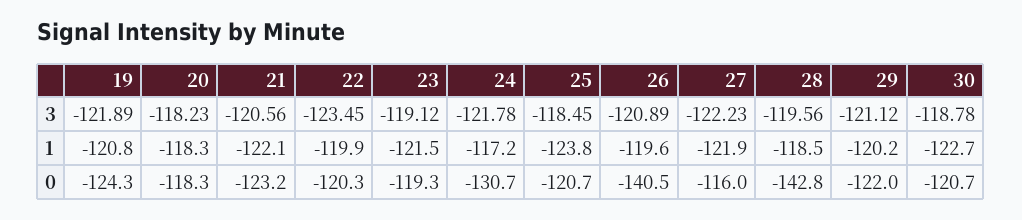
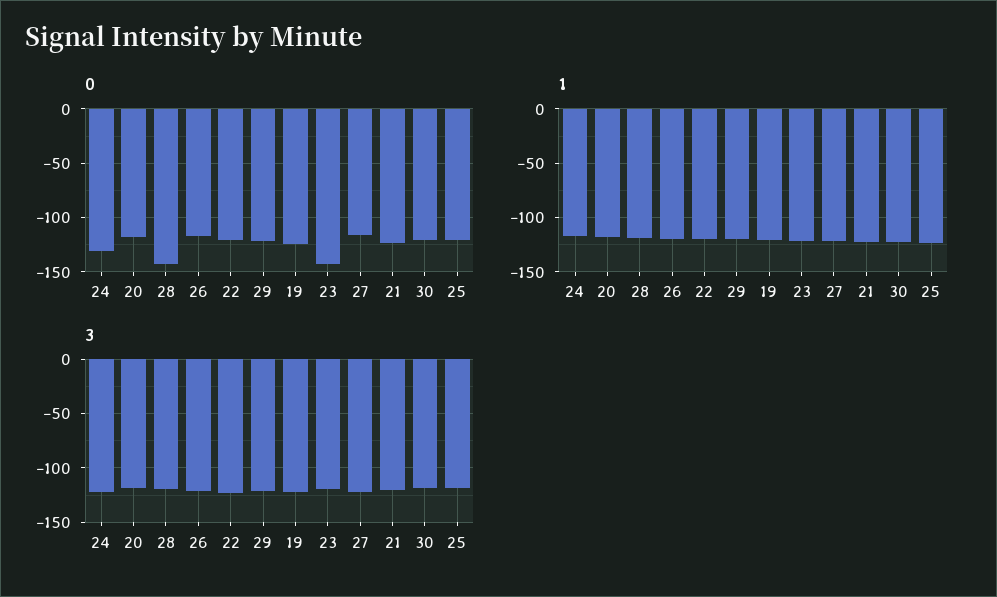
  {
    "3": {
      "19": -121.89,
      "20": -118.23,
      "21": -120.56,
      "22": -123.45,
      "23": -119.12,
      "24": -121.78,
      "25": -118.45,
      "26": -120.89,
      "27": -122.23,
      "28": -119.56,
      "29": -121.12,
      "30": -118.78
    },
    "1": {
      "19": -120.8,
      "20": -118.3,
      "21": -122.1,
      "22": -119.9,
      "23": -121.5,
      "24": -117.2,
      "25": -123.8,
      "26": -119.6,
      "27": -121.9,
      "28": -118.5,
      "29": -120.2,
      "30": -122.7
    },
    "0": {
      "19": -124.3,
      "20": -118.3,
      "21": -123.2,
      "22": -120.3,
-     "23": -119.3,
+     "23": -140,
      "24": -130.7,
      "25": -120.7,
-     "26": -140.5,
+     "26": -120,
      "27": -116,
      "28": -142.8,
      "29": -122,
      "30": -120.7
    }
  }

